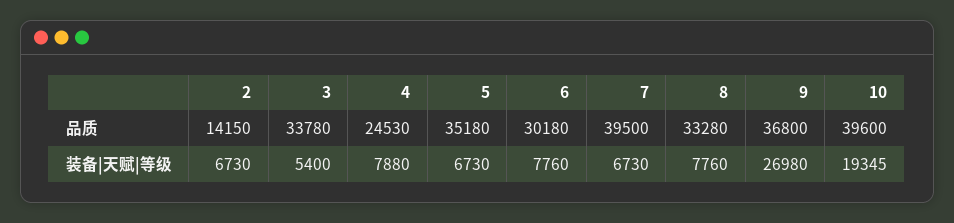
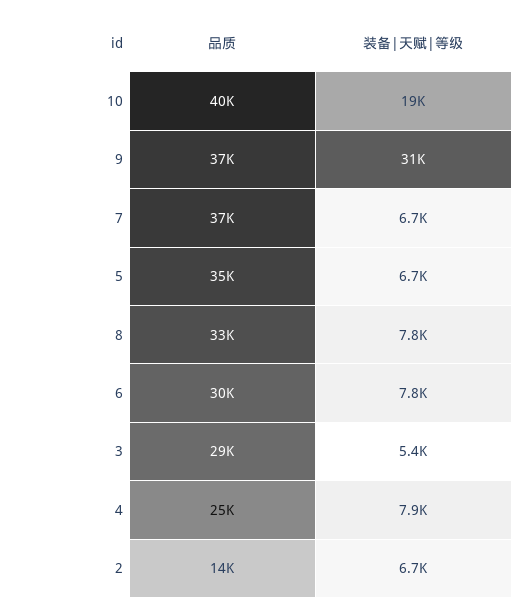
  {
    "2": {
      "品质": 14150,
      "装备|天赋|等级": 6730
    },
    "3": {
-     "品质": 33780,
+     "品质": 29000,
      "装备|天赋|等级": 5400
    },
    "4": {
      "品质": 24530,
      "装备|天赋|等级": 7880
    },
    "5": {
      "品质": 35180,
      "装备|天赋|等级": 6730
    },
    "6": {
      "品质": 30180,
      "装备|天赋|等级": 7760
    },
    "7": {
-     "品质": 39500,
+     "品质": 37000,
      "装备|天赋|等级": 6730
    },
    "8": {
      "品质": 33280,
      "装备|天赋|等级": 7760
    },
    "9": {
      "品质": 36800,
-     "装备|天赋|等级": 26980
+     "装备|天赋|等级": 31000
    },
    "10": {
      "品质": 39600,
      "装备|天赋|等级": 19345
    }
  }

